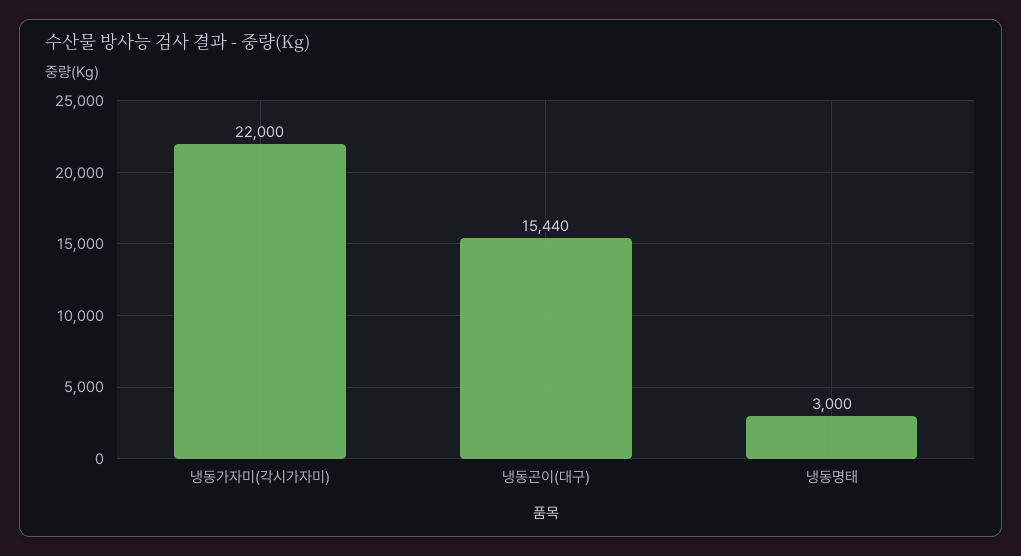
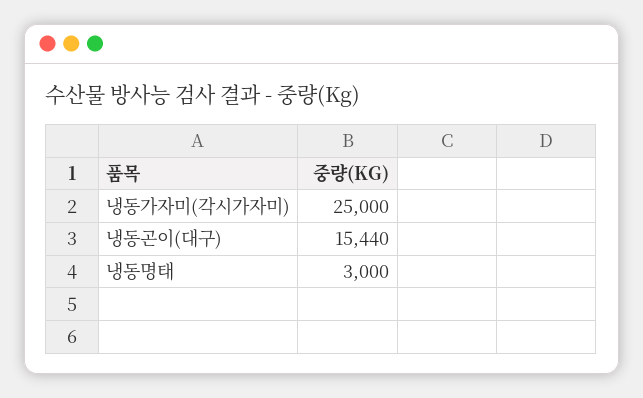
  {
-   "냉동가자미(각시가자미)": 22000,
+   "냉동가자미(각시가자미)": 25000,
    "냉동곤이(대구)": 15440,
    "냉동명태": 3000
  }

